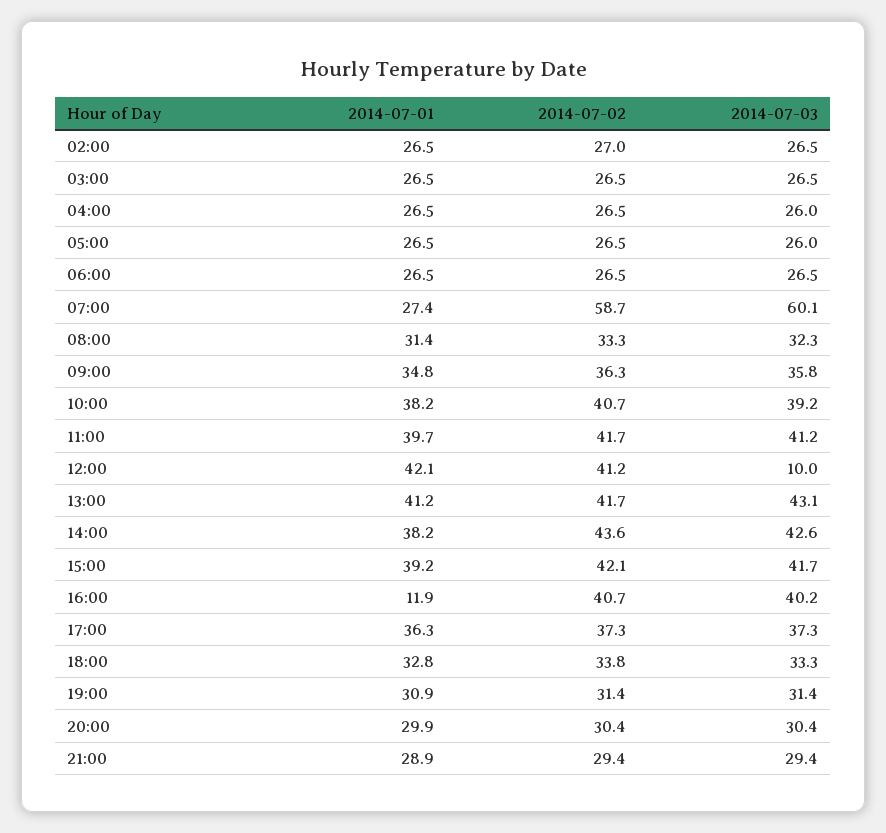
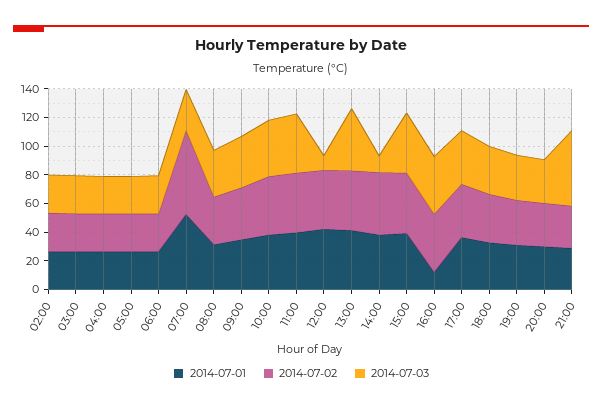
  {
    "2014-07-01": {
      "02:00": 26.5,
      "03:00": 26.5,
      "04:00": 26.5,
      "05:00": 26.5,
      "06:00": 26.5,
-     "07:00": 27.4,
+     "07:00": 50,
      "08:00": 31.4,
      "09:00": 34.8,
      "10:00": 38.2,
      "11:00": 39.7,
      "12:00": 42.1,
      "13:00": 41.2,
      "14:00": 38.2,
      "15:00": 39.2,
      "16:00": 11.9,
      "17:00": 36.3,
      "18:00": 32.8,
      "19:00": 30.9,
      "20:00": 29.9,
      "21:00": 28.9
    },
    "2014-07-02": {
      "02:00": 27,
      "03:00": 26.5,
      "04:00": 26.5,
      "05:00": 26.5,
      "06:00": 26.5,
      "07:00": 58.7,
      "08:00": 33.3,
      "09:00": 36.3,
      "10:00": 40.7,
      "11:00": 41.7,
      "12:00": 41.2,
      "13:00": 41.7,
      "14:00": 43.6,
      "15:00": 42.1,
      "16:00": 40.7,
      "17:00": 37.3,
      "18:00": 33.8,
      "19:00": 31.4,
      "20:00": 30.4,
      "21:00": 29.4
    },
    "2014-07-03": {
      "02:00": 26.5,
      "03:00": 26.5,
      "04:00": 26,
      "05:00": 26,
      "06:00": 26.5,
-     "07:00": 60.1,
+     "07:00": 30,
      "08:00": 32.3,
      "09:00": 35.8,
      "10:00": 39.2,
      "11:00": 41.2,
      "12:00": 10,
      "13:00": 43.1,
-     "14:00": 42.6,
+     "14:00": 10,
      "15:00": 41.7,
      "16:00": 40.2,
      "17:00": 37.3,
      "18:00": 33.3,
      "19:00": 31.4,
      "20:00": 30.4,
-     "21:00": 29.4
+     "21:00": 50
    }
  }

